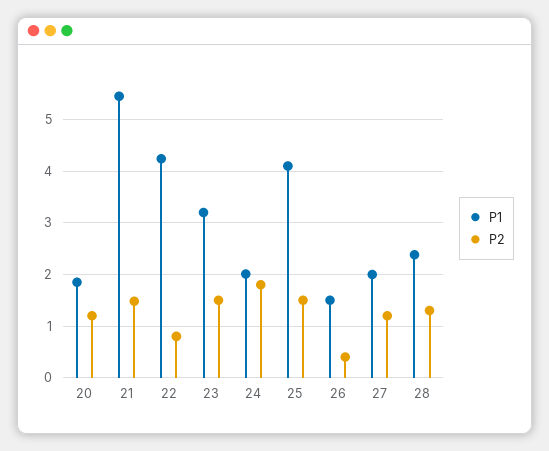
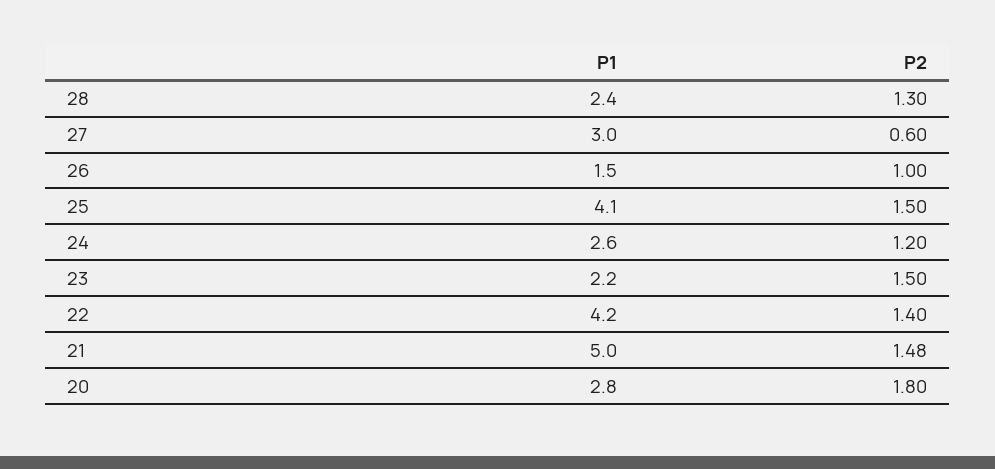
  {
    "P1": {
-     "20": 1.8,
+     "20": 2.8,
-     "21": 5.4,
+     "21": 5,
      "22": 4.2,
-     "23": 3.2,
+     "23": 2.2,
-     "24": 2,
+     "24": 2.6,
      "25": 4.1,
      "26": 1.5,
-     "27": 2,
+     "27": 3,
      "28": 2.4
    },
    "P2": {
-     "20": 1.2,
+     "20": 1.8,
      "21": 1.48,
-     "22": 0.8,
+     "22": 1.4,
      "23": 1.5,
-     "24": 1.8,
+     "24": 1.2,
      "25": 1.5,
-     "26": 0.4,
+     "26": 1,
-     "27": 1.2,
+     "27": 0.6,
      "28": 1.3
    }
  }

